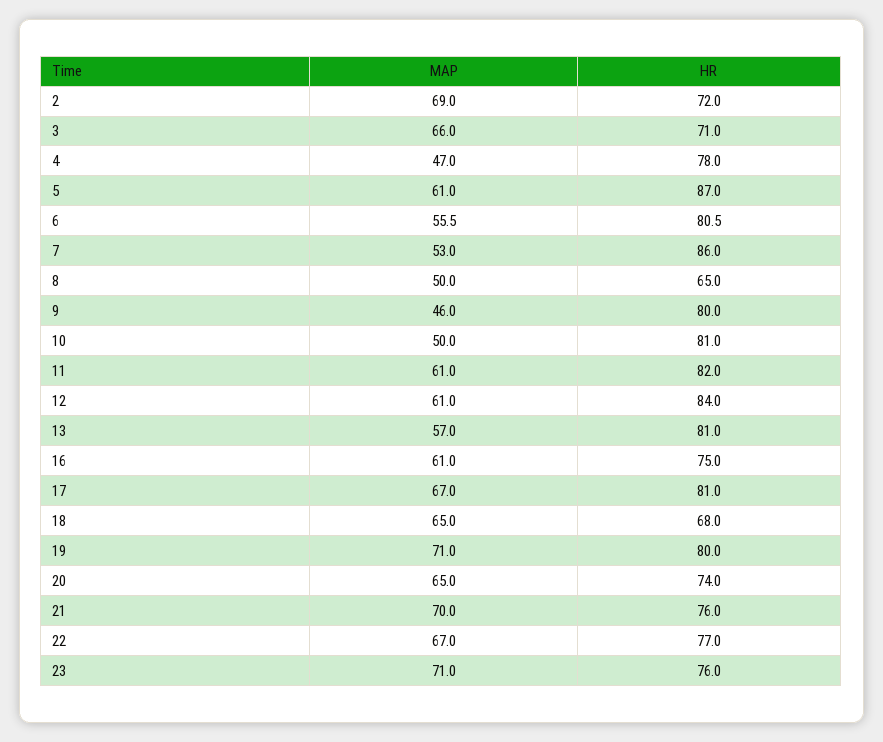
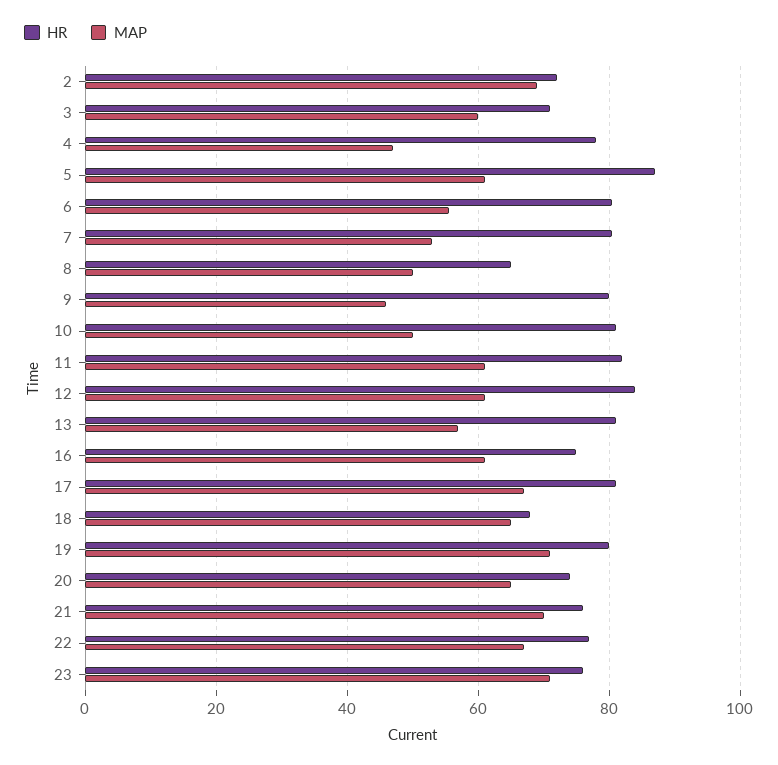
  {
    "MAP": {
      "2": 69,
-     "3": 66,
+     "3": 60,
      "4": 47,
      "5": 61,
      "6": 55.5,
      "7": 53,
      "8": 50,
      "9": 46,
      "10": 50,
      "11": 61,
      "12": 61,
      "13": 57,
      "16": 61,
      "17": 67,
      "18": 65,
      "19": 71,
      "20": 65,
      "21": 70,
      "22": 67,
      "23": 71
    },
    "HR": {
      "2": 72,
      "3": 71,
      "4": 78,
      "5": 87,
      "6": 80.5,
-     "7": 86,
+     "7": 80,
      "8": 65,
      "9": 80,
      "10": 81,
      "11": 82,
      "12": 84,
      "13": 81,
      "16": 75,
      "17": 81,
      "18": 68,
      "19": 80,
      "20": 74,
      "21": 76,
      "22": 77,
      "23": 76
    }
  }

